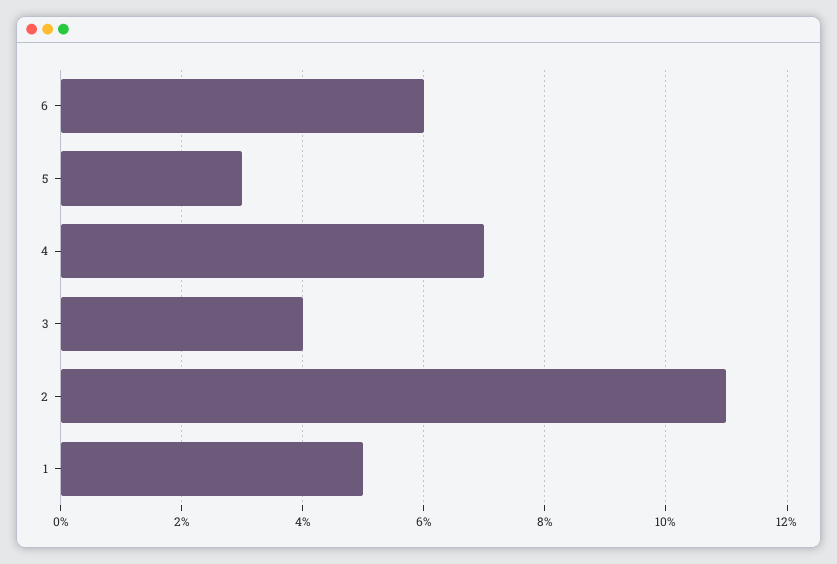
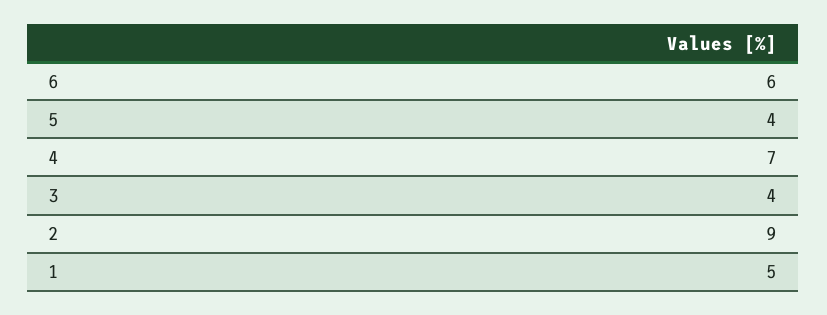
  {
    "6": 6,
-   "5": 3,
+   "5": 4,
    "4": 7,
    "3": 4,
-   "2": 11,
+   "2": 9,
    "1": 5
  }

